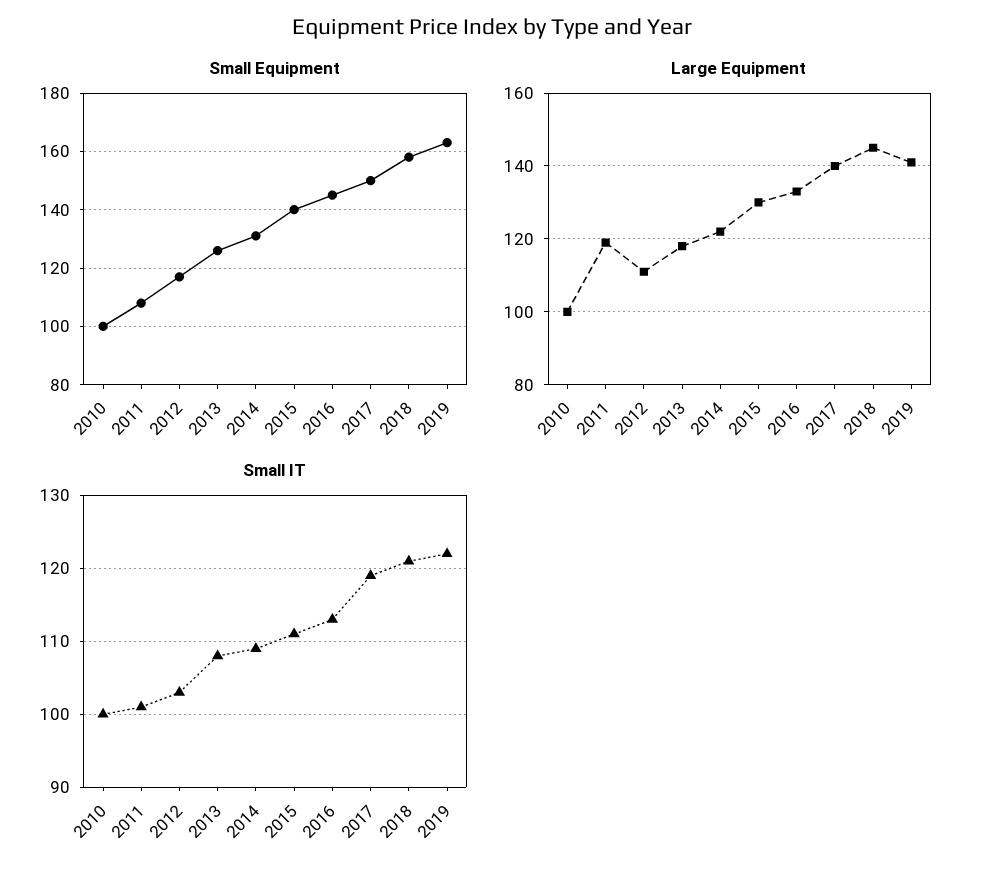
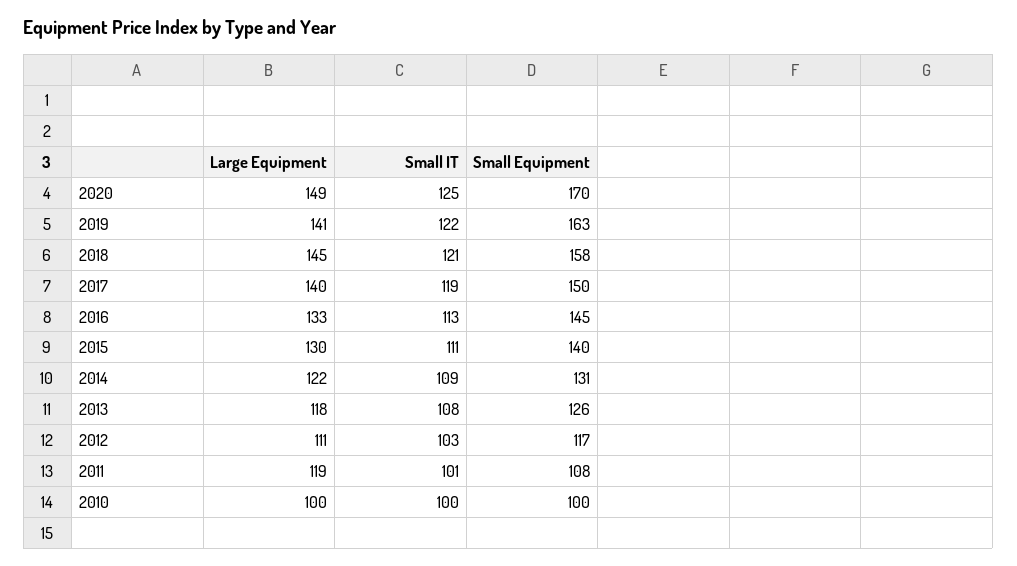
  {
    "Small Equipment": {
      "2010": 100,
      "2011": 108,
      "2012": 117,
      "2013": 126,
      "2014": 131,
      "2015": 140,
      "2016": 145,
      "2017": 150,
      "2018": 158,
-     "2019": 163
+     "2019": 163,
+     "2020": 170
    },
    "Large Equipment": {
      "2010": 100,
      "2011": 119,
      "2012": 111,
      "2013": 118,
      "2014": 122,
      "2015": 130,
      "2016": 133,
      "2017": 140,
      "2018": 145,
-     "2019": 141
+     "2019": 141,
+     "2020": 149
    },
    "Small IT": {
      "2010": 100,
      "2011": 101,
      "2012": 103,
      "2013": 108,
      "2014": 109,
      "2015": 111,
      "2016": 113,
      "2017": 119,
      "2018": 121,
-     "2019": 122
+     "2019": 122,
+     "2020": 125
    }
  }

